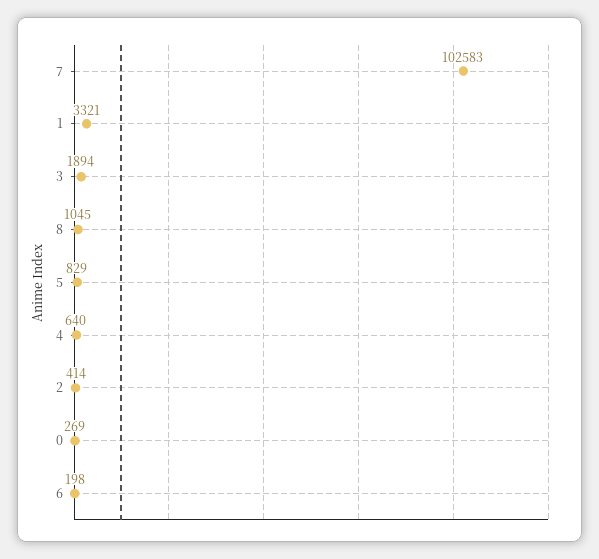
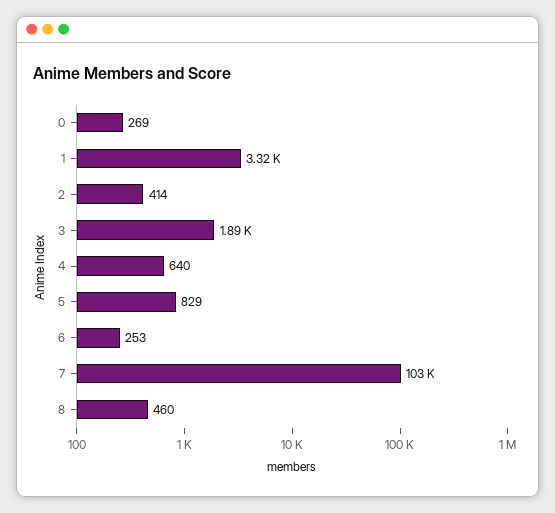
  {
    "7": 102583,
    "1": 3321,
    "3": 1894,
-   "8": 1045,
+   "8": 460,
    "5": 829,
    "4": 640,
    "2": 414,
    "0": 269,
-   "6": 198
+   "6": 253
  }

